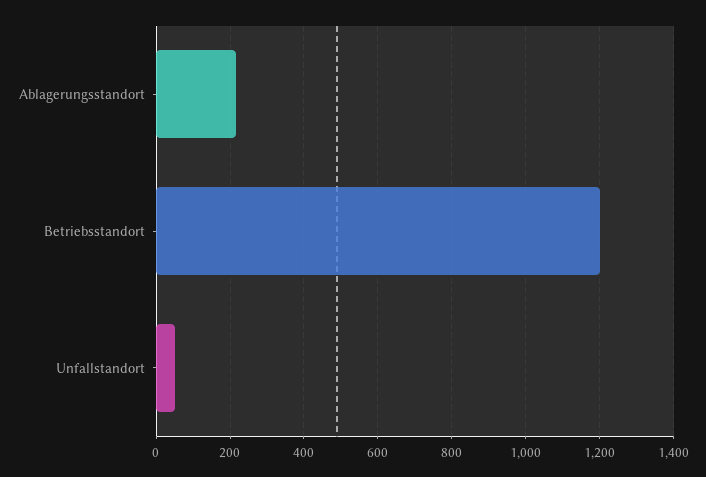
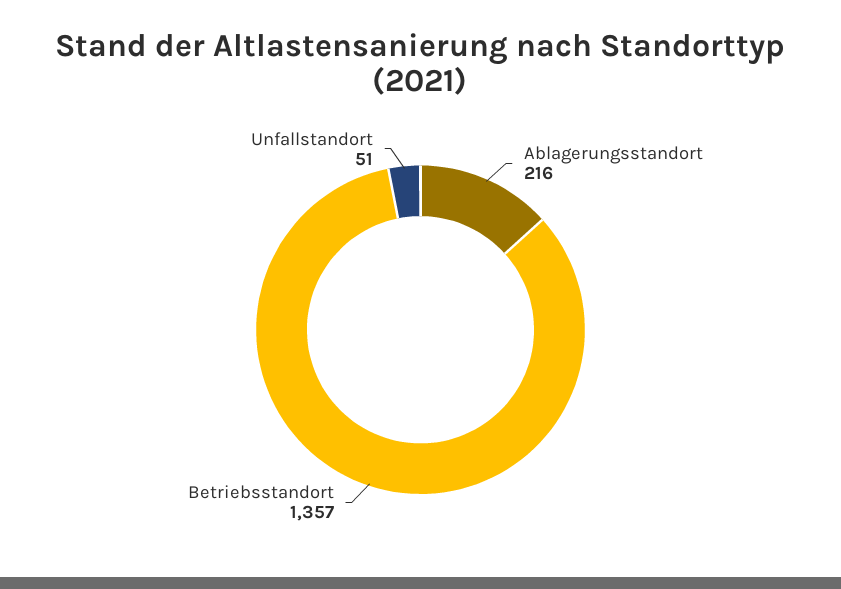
  {
    "Ablagerungsstandort": 216,
-   "Betriebsstandort": 1200,
+   "Betriebsstandort": 1357,
    "Unfallstandort": 51
  }

